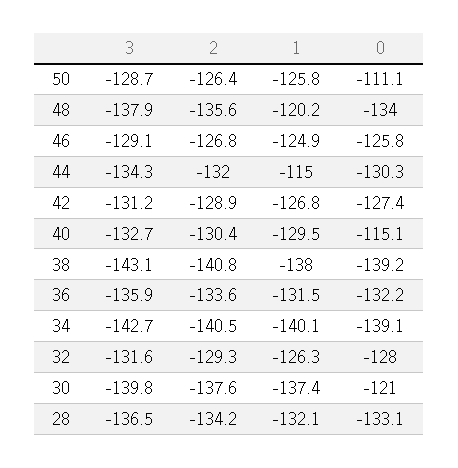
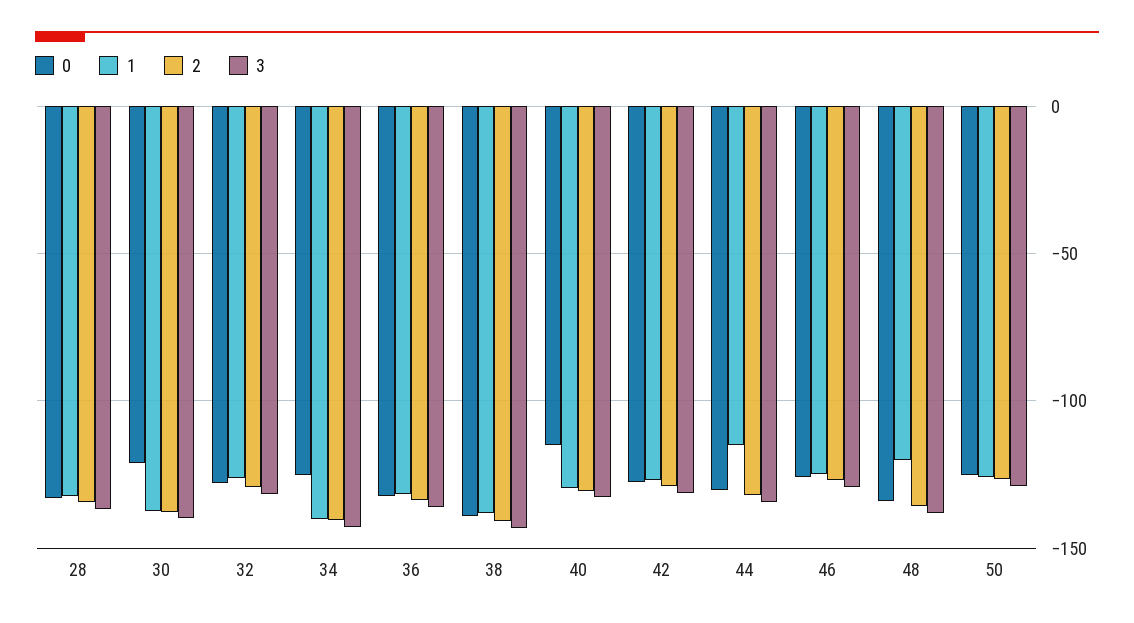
  {
    "3": {
      "50": -128.7,
      "48": -137.9,
      "46": -129.1,
      "44": -134.3,
      "42": -131.2,
      "40": -132.7,
      "38": -143.1,
      "36": -135.9,
      "34": -142.7,
      "32": -131.6,
      "30": -139.8,
      "28": -136.5
    },
    "2": {
      "50": -126.4,
      "48": -135.6,
      "46": -126.8,
      "44": -132,
      "42": -128.9,
      "40": -130.4,
      "38": -140.8,
      "36": -133.6,
      "34": -140.5,
      "32": -129.3,
      "30": -137.6,
      "28": -134.2
    },
    "1": {
      "50": -125.8,
      "48": -120.2,
      "46": -124.9,
      "44": -115,
      "42": -126.8,
      "40": -129.5,
      "38": -138,
      "36": -131.5,
      "34": -140.1,
      "32": -126.3,
      "30": -137.4,
      "28": -132.1
    },
    "0": {
-     "50": -111.1,
+     "50": -125,
      "48": -134,
      "46": -125.8,
      "44": -130.3,
      "42": -127.4,
      "40": -115.1,
      "38": -139.2,
      "36": -132.2,
-     "34": -139.1,
+     "34": -125,
      "32": -128,
      "30": -121,
      "28": -133.1
    }
  }

